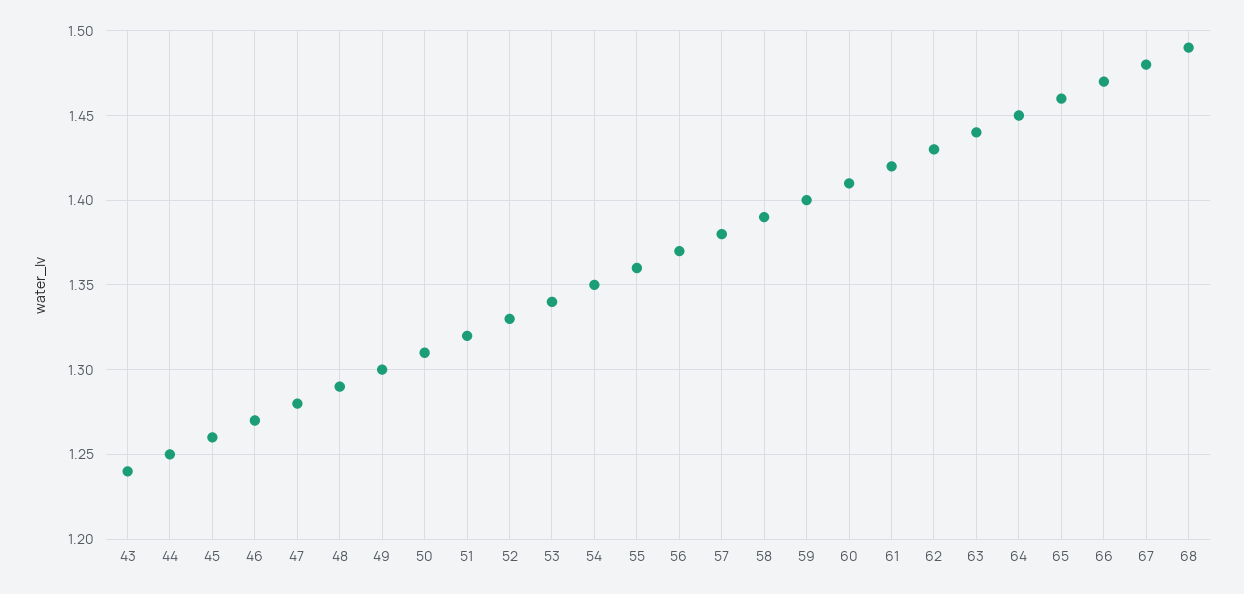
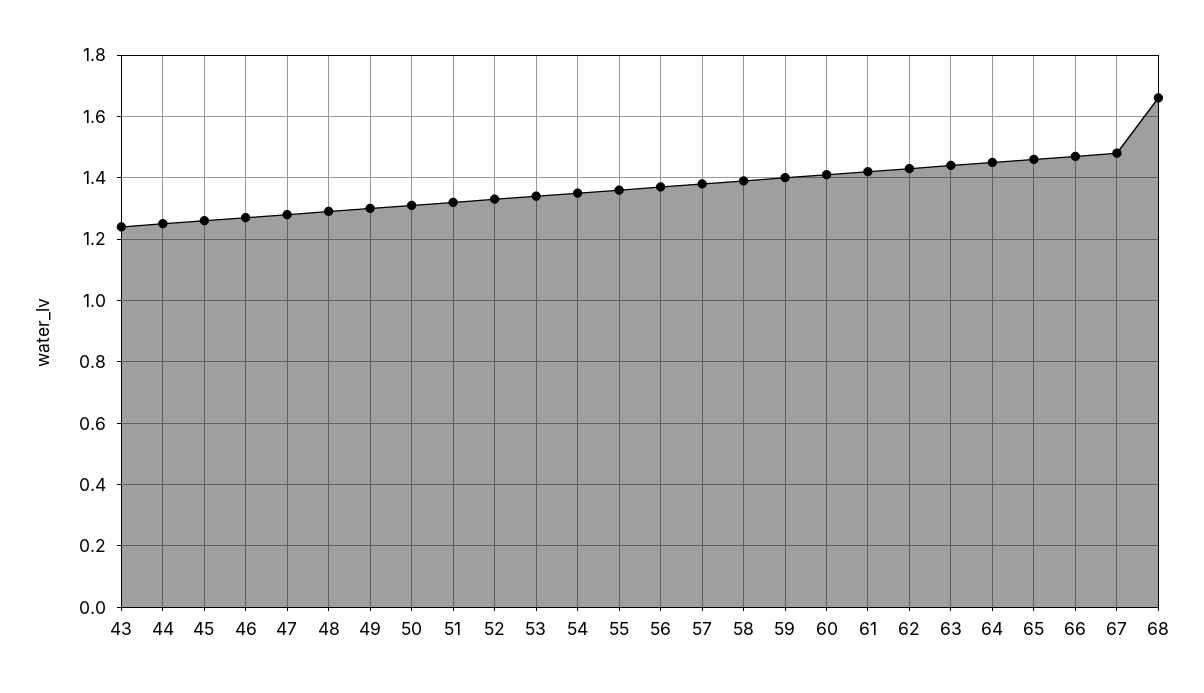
  {
    "43": 1.24,
    "44": 1.25,
    "45": 1.26,
    "46": 1.27,
    "47": 1.28,
    "48": 1.29,
    "49": 1.3,
    "50": 1.31,
    "51": 1.32,
    "52": 1.33,
    "53": 1.34,
    "54": 1.35,
    "55": 1.36,
    "56": 1.37,
    "57": 1.38,
    "58": 1.39,
    "59": 1.4,
    "60": 1.41,
    "61": 1.42,
    "62": 1.43,
    "63": 1.44,
    "64": 1.45,
    "65": 1.46,
    "66": 1.47,
    "67": 1.48,
-   "68": 1.49
+   "68": 1.65
  }

